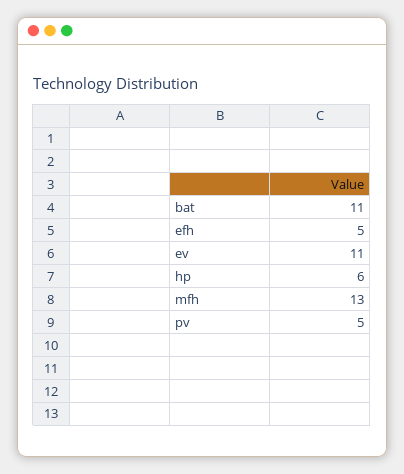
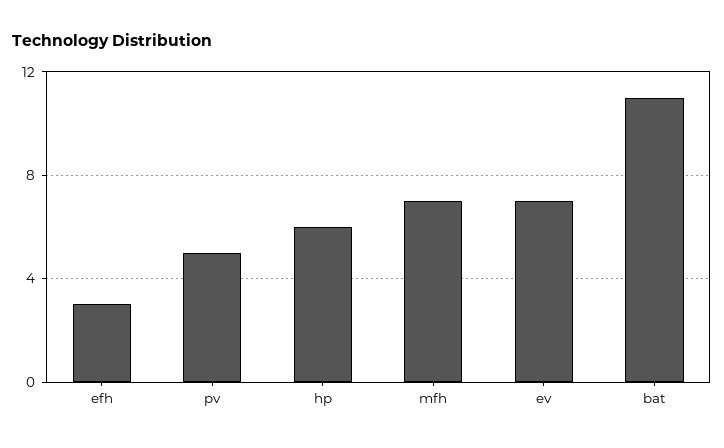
  {
    "bat": 11,
-   "efh": 5,
+   "efh": 3,
-   "ev": 11,
+   "ev": 7,
    "hp": 6,
-   "mfh": 13,
+   "mfh": 7,
    "pv": 5
  }

